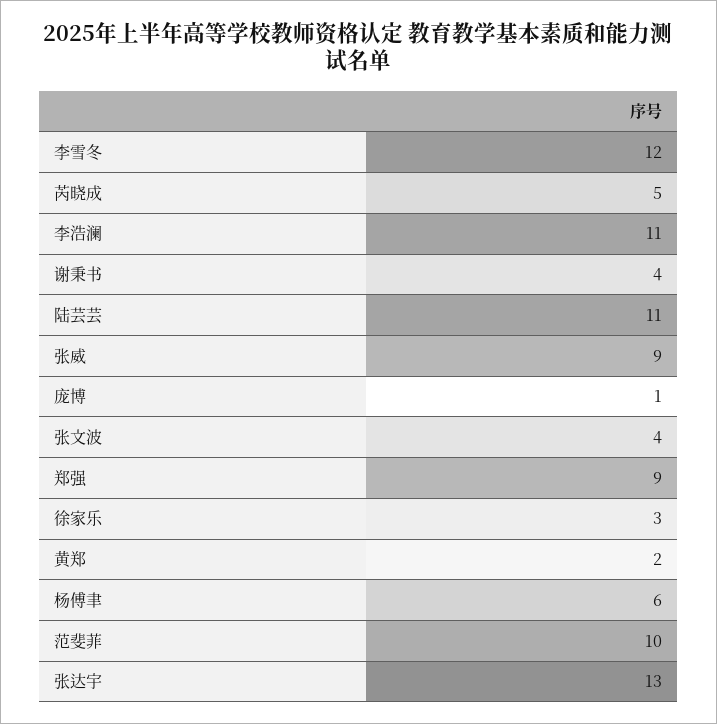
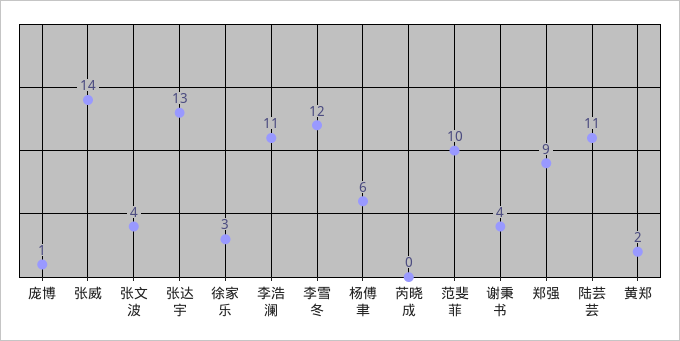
  {
    "李雪冬": 12,
-   "芮晓成": 5,
+   "芮晓成": 0,
    "李浩澜": 11,
    "谢秉书": 4,
    "陆芸芸": 11,
-   "张威": 9,
+   "张威": 14,
    "庞博": 1,
    "张文波": 4,
    "郑强": 9,
    "徐家乐": 3,
    "黄郑": 2,
    "杨傅聿": 6,
    "范斐菲": 10,
    "张达宇": 13
  }

